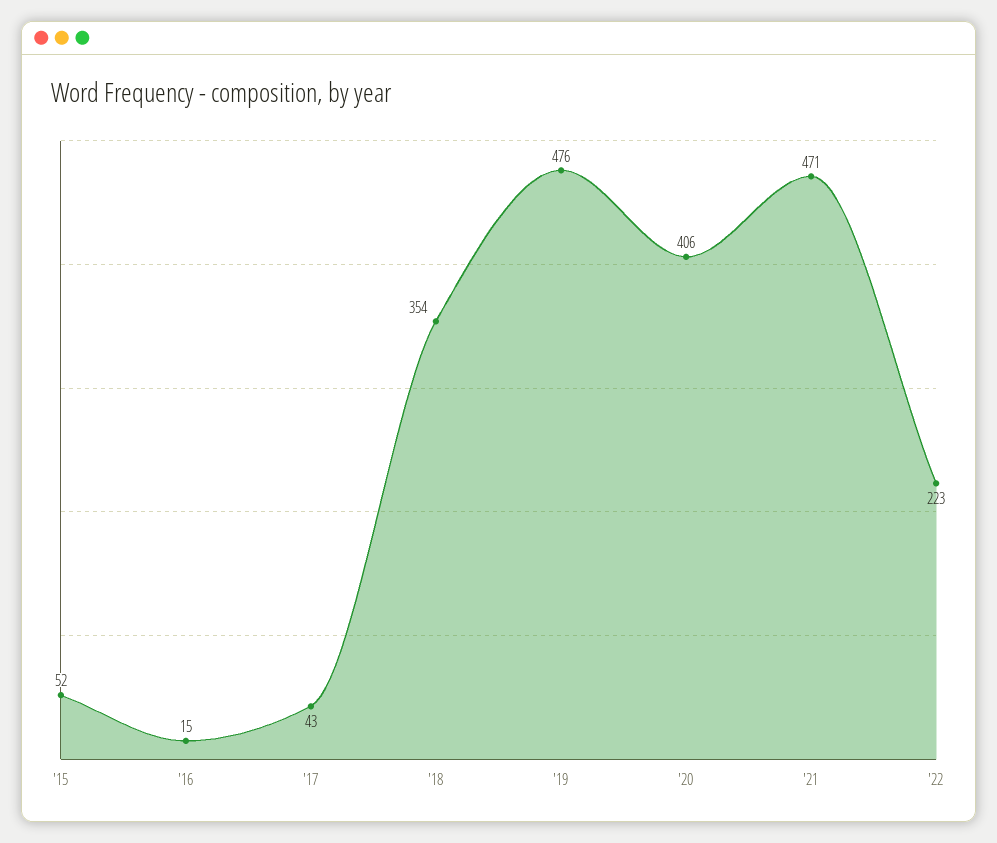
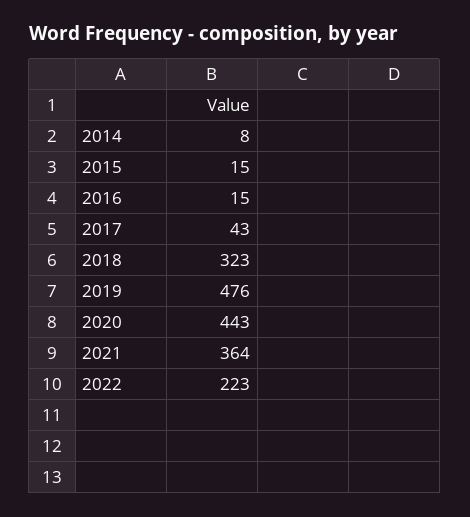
  {
-   "'15": 52,
+   "'15": 15,
    "'16": 15,
    "'17": 43,
-   "'18": 354,
+   "'18": 323,
    "'19": 476,
-   "'20": 406,
+   "'20": 443,
-   "'21": 471,
+   "'21": 364,
-   "'22": 223
+   "'22": 223,
+   "2014": 8
  }

